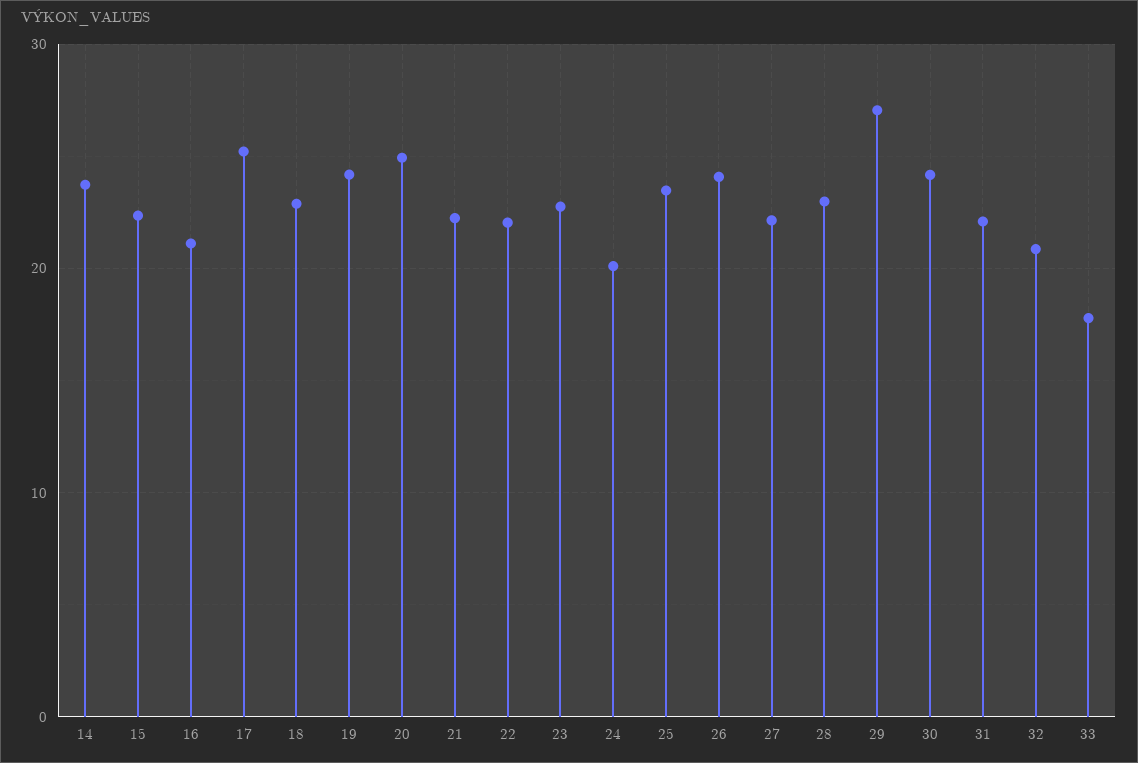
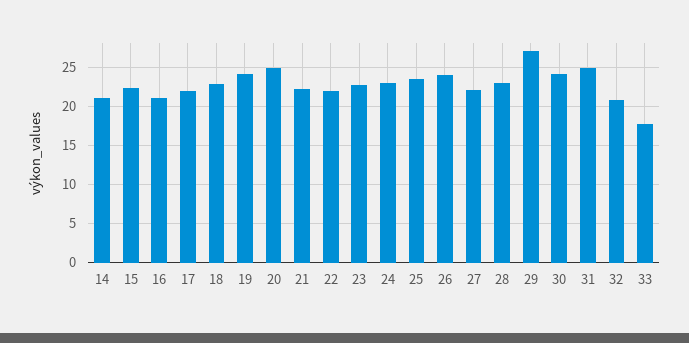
  {
-   "14": 24,
+   "14": 21,
    "15": 22,
    "16": 21,
-   "17": 25,
+   "17": 22,
    "18": 23,
    "19": 24,
    "20": 25,
    "21": 22,
    "22": 22,
    "23": 23,
-   "24": 20,
+   "24": 23,
    "25": 23,
    "26": 24,
    "27": 22,
    "28": 23,
    "29": 27,
    "30": 24,
-   "31": 22,
+   "31": 25,
    "32": 21,
    "33": 18
  }

